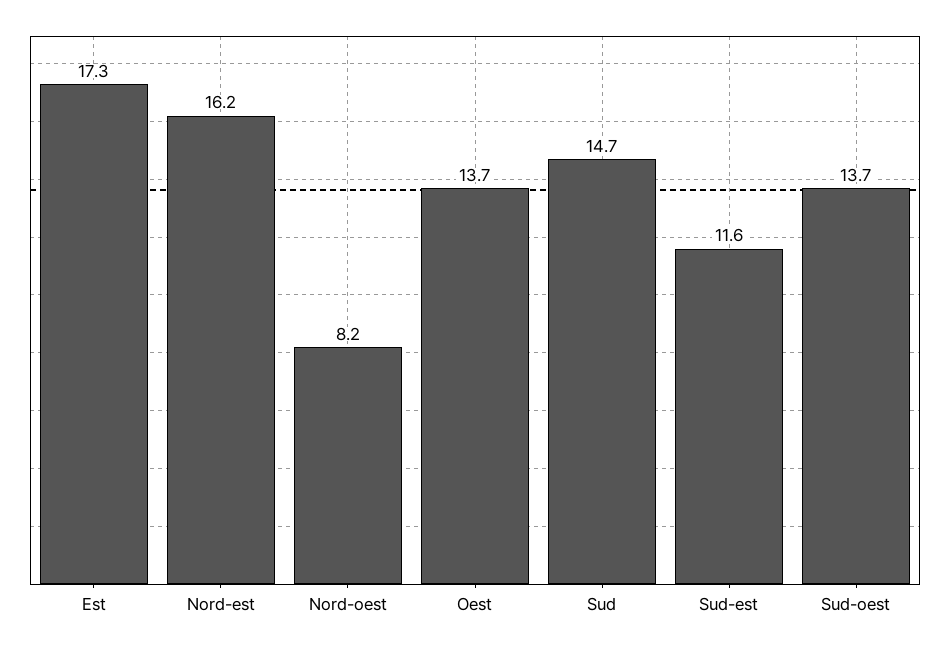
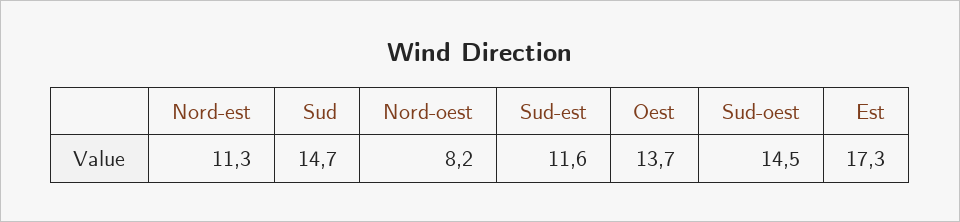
  {
    "Est": 17.3,
-   "Nord-est": 16.2,
+   "Nord-est": 11.3,
    "Nord-oest": 8.2,
    "Oest": 13.7,
    "Sud": 14.7,
    "Sud-est": 11.6,
-   "Sud-oest": 13.7
+   "Sud-oest": 14.5
  }

